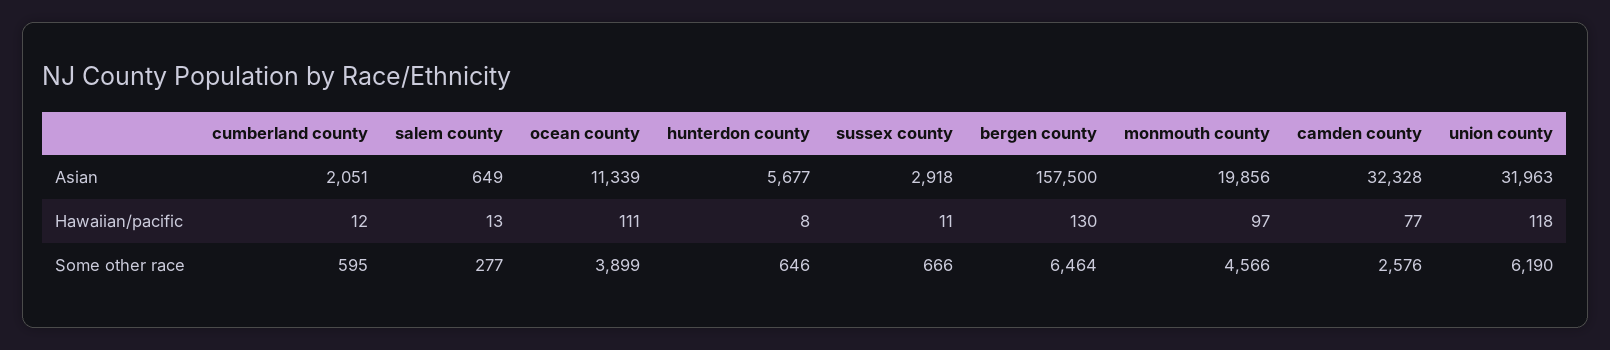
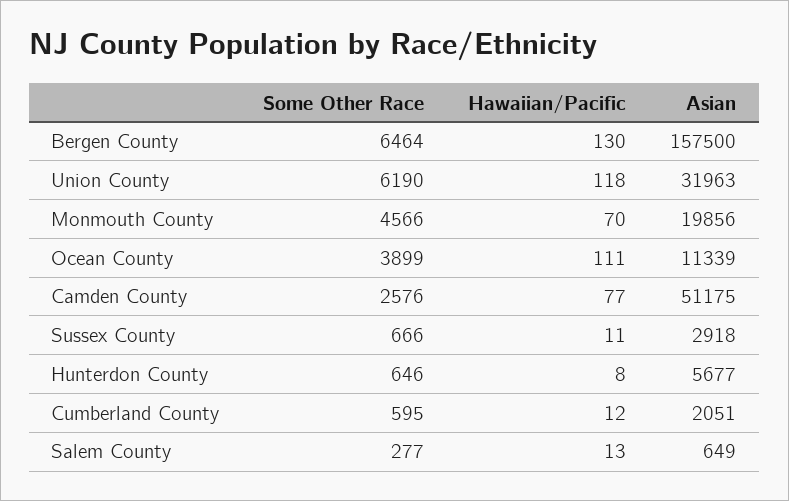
  {
    "cumberland county": {
      "Asian": 2051,
      "Hawaiian/pacific": 12,
      "Some other race": 595
    },
    "salem county": {
      "Asian": 649,
      "Hawaiian/pacific": 13,
      "Some other race": 277
    },
    "ocean county": {
      "Asian": 11339,
      "Hawaiian/pacific": 111,
      "Some other race": 3899
    },
    "hunterdon county": {
      "Asian": 5677,
      "Hawaiian/pacific": 8,
      "Some other race": 646
    },
    "sussex county": {
      "Asian": 2918,
      "Hawaiian/pacific": 11,
      "Some other race": 666
    },
    "bergen county": {
      "Asian": 157500,
      "Hawaiian/pacific": 130,
      "Some other race": 6464
    },
    "monmouth county": {
      "Asian": 19856,
-     "Hawaiian/pacific": 97,
+     "Hawaiian/pacific": 70,
      "Some other race": 4566
    },
    "camden county": {
-     "Asian": 32328,
+     "Asian": 51175,
      "Hawaiian/pacific": 77,
      "Some other race": 2576
    },
    "union county": {
      "Asian": 31963,
      "Hawaiian/pacific": 118,
      "Some other race": 6190
    }
  }

